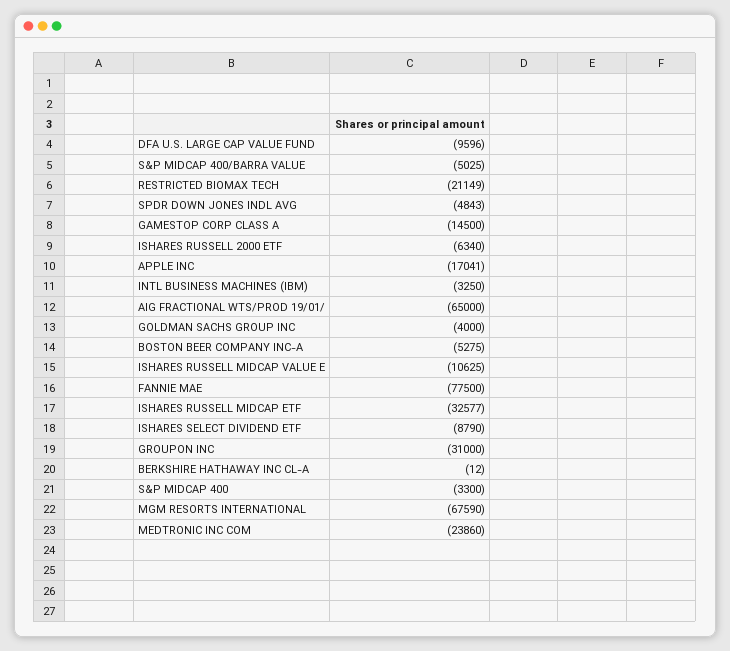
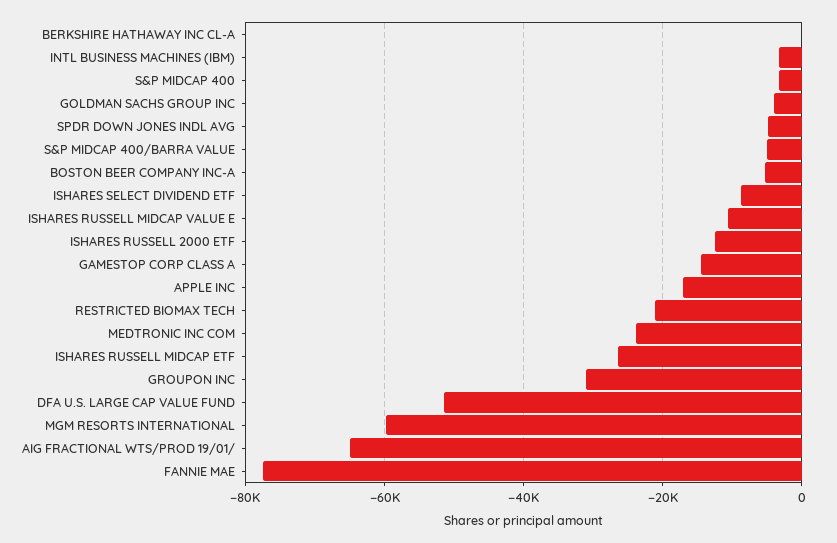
  {
-   "DFA U.S. LARGE CAP VALUE FUND": -9596,
+   "DFA U.S. LARGE CAP VALUE FUND": -52000,
    "S&P MIDCAP 400/BARRA VALUE": -5025,
    "RESTRICTED BIOMAX TECH": -21149,
    "SPDR DOWN JONES INDL AVG": -4843,
    "GAMESTOP CORP CLASS A": -14500,
-   "ISHARES RUSSELL 2000 ETF": -6340,
+   "ISHARES RUSSELL 2000 ETF": -12000,
    "APPLE INC": -17041,
    "INTL BUSINESS MACHINES (IBM)": -3250,
    "AIG FRACTIONAL WTS/PROD 19/01/": -65000,
    "GOLDMAN SACHS GROUP INC": -4000,
    "BOSTON BEER COMPANY INC-A": -5275,
    "ISHARES RUSSELL MIDCAP VALUE E": -10625,
    "FANNIE MAE": -77500,
-   "ISHARES RUSSELL MIDCAP ETF": -32577,
+   "ISHARES RUSSELL MIDCAP ETF": -26000,
    "ISHARES SELECT DIVIDEND ETF": -8790,
    "GROUPON INC": -31000,
    "BERKSHIRE HATHAWAY INC CL-A": -12,
    "S&P MIDCAP 400": -3300,
-   "MGM RESORTS INTERNATIONAL": -67590,
+   "MGM RESORTS INTERNATIONAL": -60000,
    "MEDTRONIC INC COM": -23860
  }

